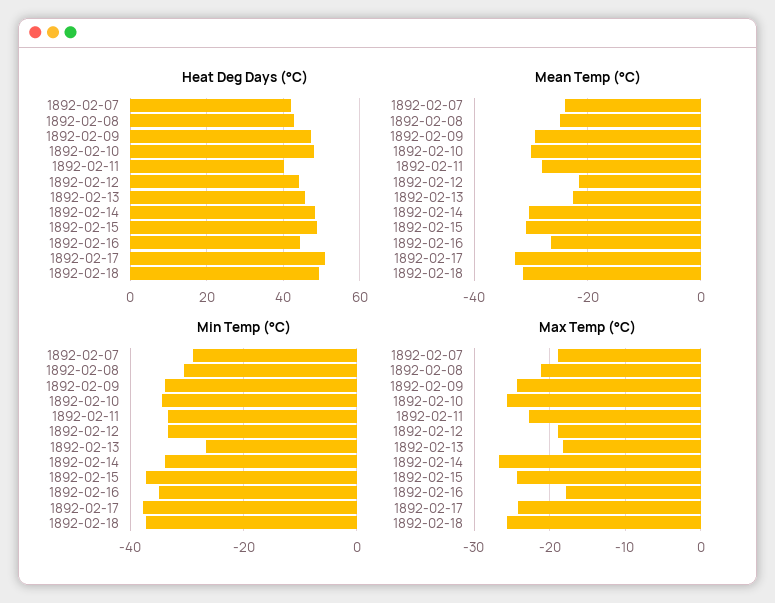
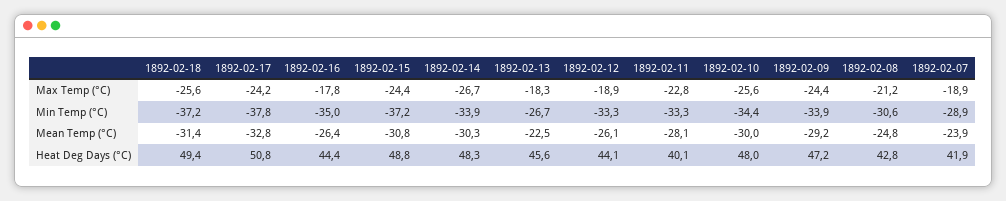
  {
    "Heat Deg Days (°C)": {
      "1892-02-07": 41.9,
      "1892-02-08": 42.8,
      "1892-02-09": 47.2,
      "1892-02-10": 48,
      "1892-02-11": 40.1,
      "1892-02-12": 44.1,
      "1892-02-13": 45.6,
      "1892-02-14": 48.3,
      "1892-02-15": 48.8,
      "1892-02-16": 44.4,
      "1892-02-17": 50.8,
      "1892-02-18": 49.4
    },
    "Mean Temp (°C)": {
      "1892-02-07": -23.9,
      "1892-02-08": -24.8,
      "1892-02-09": -29.2,
      "1892-02-10": -30,
      "1892-02-11": -28.1,
-     "1892-02-12": -22,
+     "1892-02-12": -26.1,
      "1892-02-13": -22.5,
      "1892-02-14": -30.3,
      "1892-02-15": -30.8,
      "1892-02-16": -26.4,
      "1892-02-17": -32.8,
      "1892-02-18": -31.4
    },
    "Min Temp (°C)": {
      "1892-02-07": -28.9,
      "1892-02-08": -30.6,
      "1892-02-09": -33.9,
      "1892-02-10": -34.4,
      "1892-02-11": -33.3,
      "1892-02-12": -33.3,
      "1892-02-13": -26.7,
      "1892-02-14": -33.9,
      "1892-02-15": -37.2,
      "1892-02-16": -35,
      "1892-02-17": -37.8,
      "1892-02-18": -37.2
    },
    "Max Temp (°C)": {
      "1892-02-07": -18.9,
      "1892-02-08": -21.2,
      "1892-02-09": -24.4,
      "1892-02-10": -25.6,
      "1892-02-11": -22.8,
      "1892-02-12": -18.9,
      "1892-02-13": -18.3,
      "1892-02-14": -26.7,
      "1892-02-15": -24.4,
      "1892-02-16": -17.8,
      "1892-02-17": -24.2,
      "1892-02-18": -25.6
    }
  }

